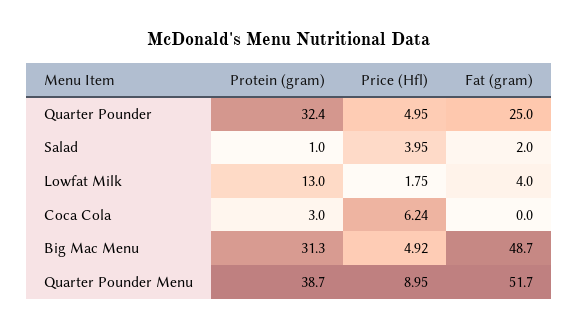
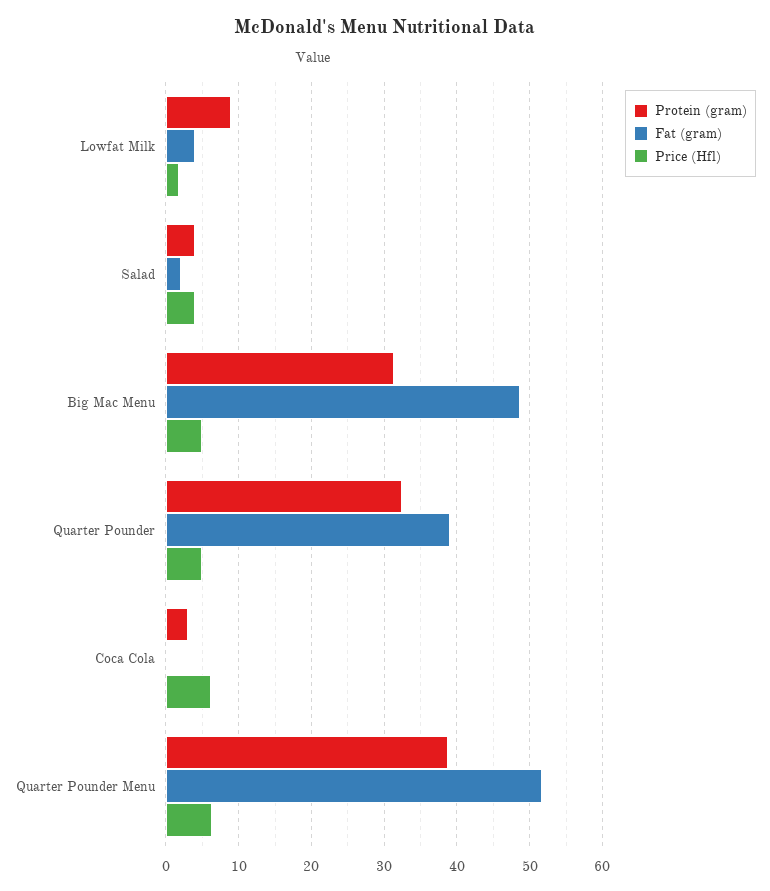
  {
    "Protein (gram)": {
      "Quarter Pounder": 32.4,
-     "Salad": 1,
+     "Salad": 4,
-     "Lowfat Milk": 13,
+     "Lowfat Milk": 9,
      "Coca Cola": 3,
      "Big Mac Menu": 31.3,
      "Quarter Pounder Menu": 38.7
    },
    "Price (Hfl)": {
      "Quarter Pounder": 4.95,
      "Salad": 3.95,
      "Lowfat Milk": 1.75,
      "Coca Cola": 6.24,
      "Big Mac Menu": 4.92,
-     "Quarter Pounder Menu": 8.95
+     "Quarter Pounder Menu": 6
    },
    "Fat (gram)": {
-     "Quarter Pounder": 25,
+     "Quarter Pounder": 39,
      "Salad": 2,
      "Lowfat Milk": 4,
      "Coca Cola": 0,
      "Big Mac Menu": 48.7,
      "Quarter Pounder Menu": 51.7
    }
  }

